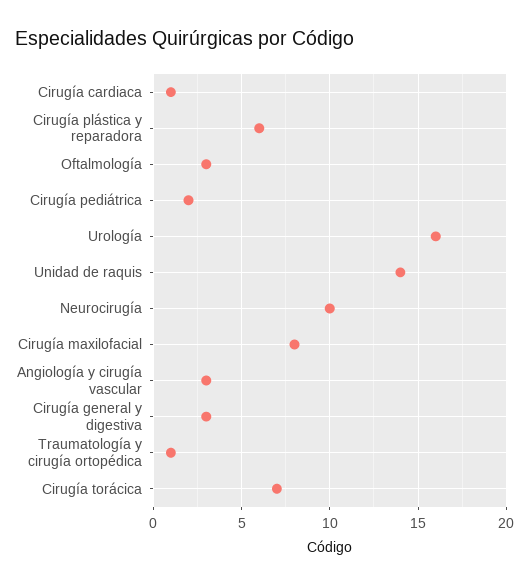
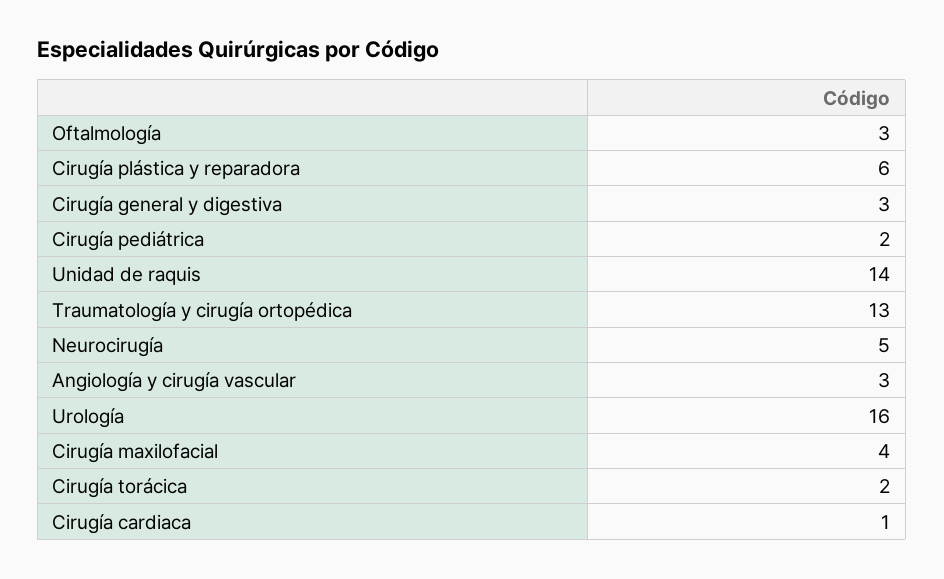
  {
    "Cirugía cardiaca": 1,
    "Cirugía plástica y reparadora": 6,
    "Oftalmología": 3,
    "Cirugía pediátrica": 2,
    "Urología": 16,
    "Unidad de raquis": 14,
-   "Neurocirugía": 10,
+   "Neurocirugía": 5,
-   "Cirugía maxilofacial": 8,
+   "Cirugía maxilofacial": 4,
    "Angiología y cirugía vascular": 3,
    "Cirugía general y digestiva": 3,
-   "Traumatología y cirugía ortopédica": 1,
+   "Traumatología y cirugía ortopédica": 13,
-   "Cirugía torácica": 7
+   "Cirugía torácica": 2
  }

